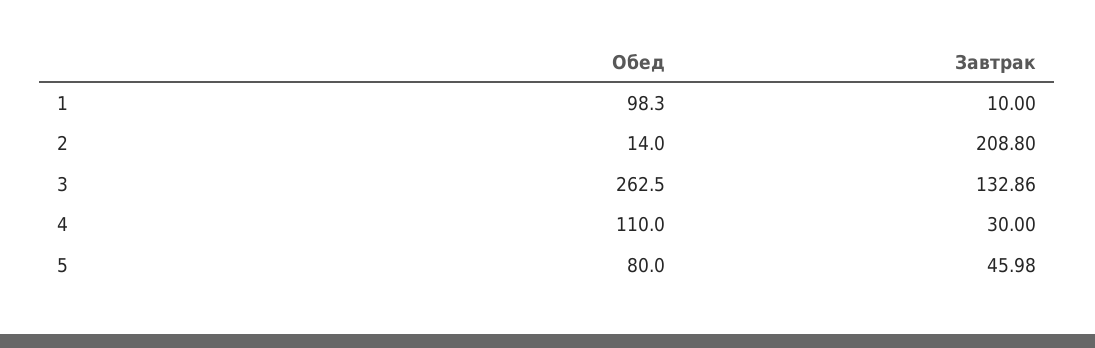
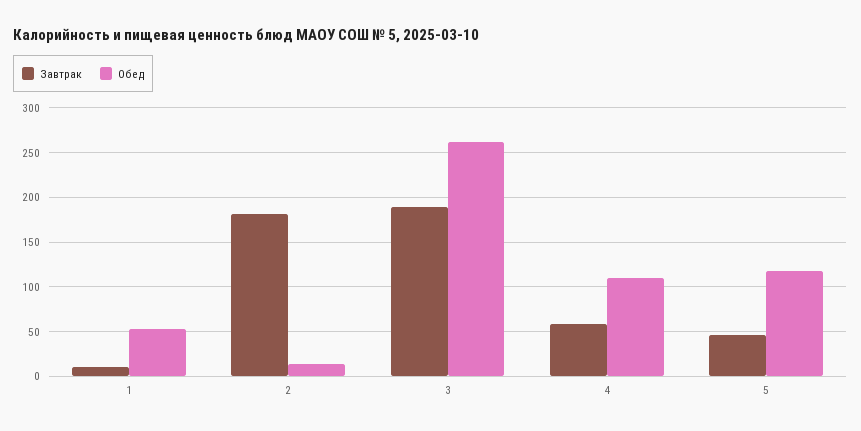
  {
    "Обед": {
-     "1": 98.3,
+     "1": 50,
      "2": 14,
      "3": 262.5,
      "4": 110,
-     "5": 80
+     "5": 120
    },
    "Завтрак": {
      "1": 10,
-     "2": 208.8,
+     "2": 180,
-     "3": 132.86,
+     "3": 190,
-     "4": 30,
+     "4": 60,
      "5": 45.98
    }
  }

